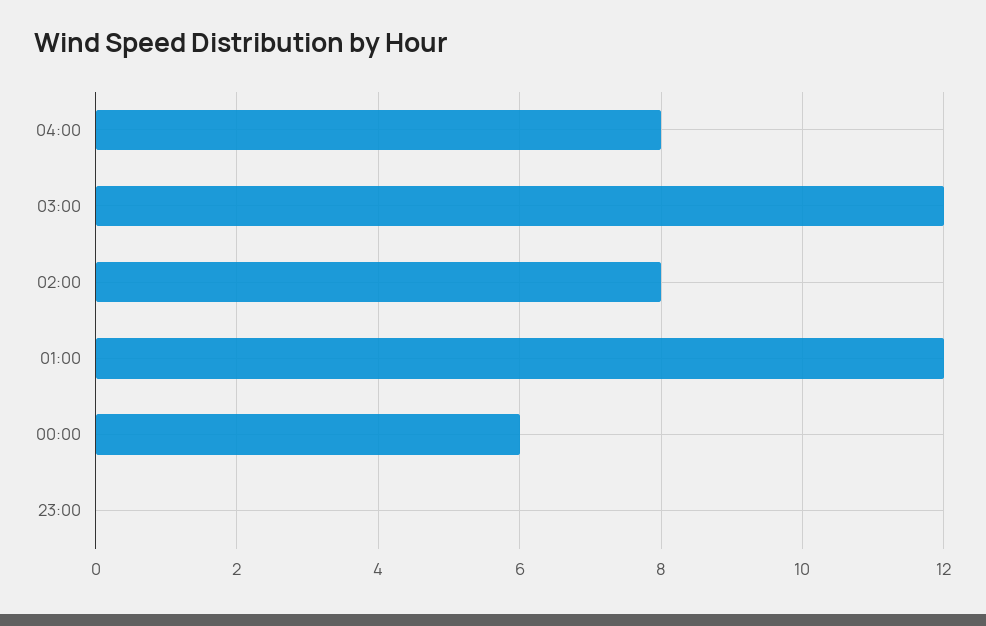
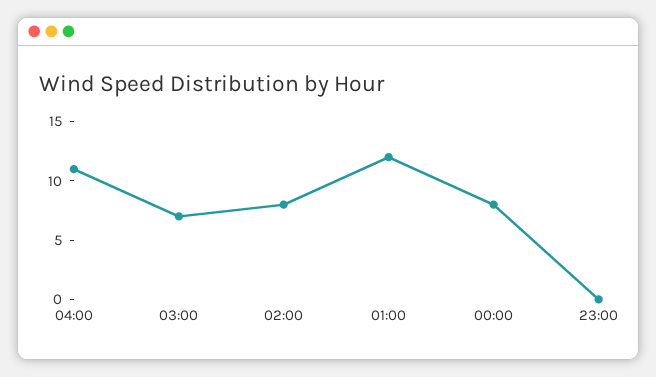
  {
-   "04:00": 8,
+   "04:00": 11,
-   "03:00": 12,
+   "03:00": 7,
    "02:00": 8,
    "01:00": 12,
-   "00:00": 6,
+   "00:00": 8,
    "23:00": 0
  }

